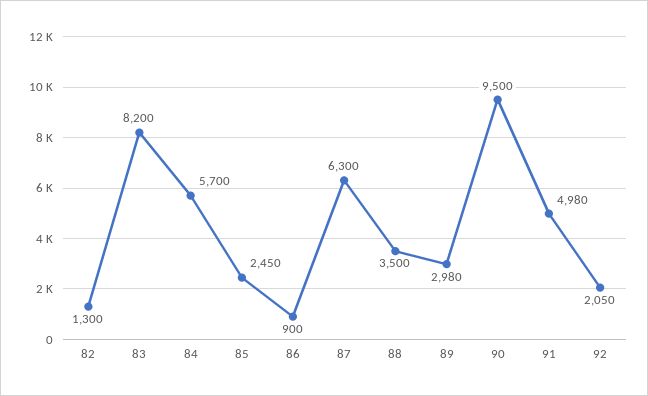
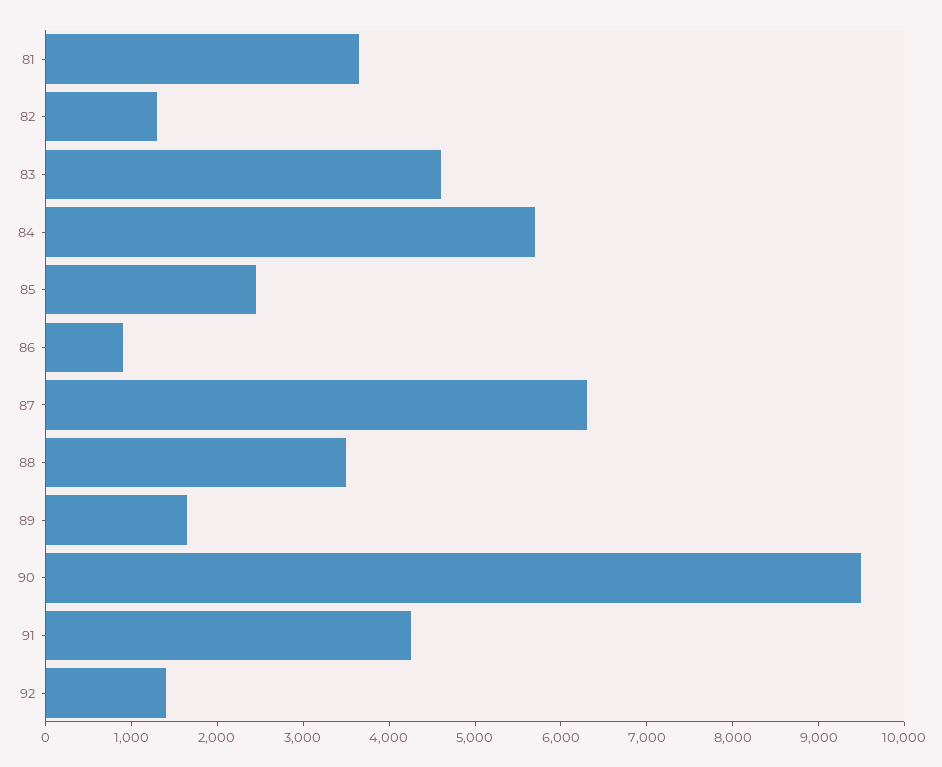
  {
    "82": 1300,
-   "83": 8200,
+   "83": 4600,
    "84": 5700,
    "85": 2450,
    "86": 900,
    "87": 6300,
    "88": 3500,
-   "89": 2980,
+   "89": 1600,
    "90": 9500,
-   "91": 4980,
+   "91": 4200,
-   "92": 2050
+   "92": 1400,
+   "81": 3600
  }

